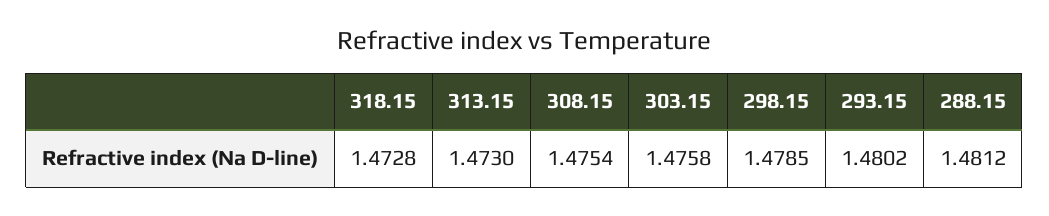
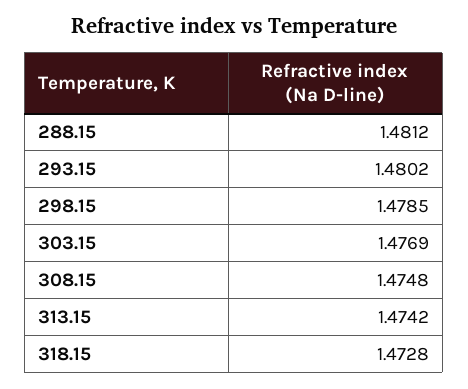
  {
    "318.15": 1.4728,
-   "313.15": 1.473,
+   "313.15": 1.4742,
-   "308.15": 1.4754,
+   "308.15": 1.4748,
-   "303.15": 1.4758,
+   "303.15": 1.4769,
    "298.15": 1.4785,
    "293.15": 1.4802,
    "288.15": 1.4812
  }

